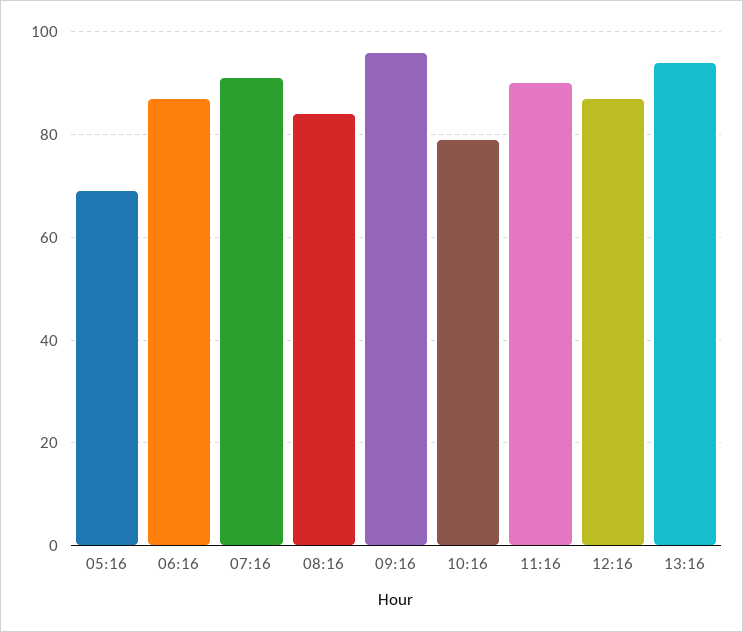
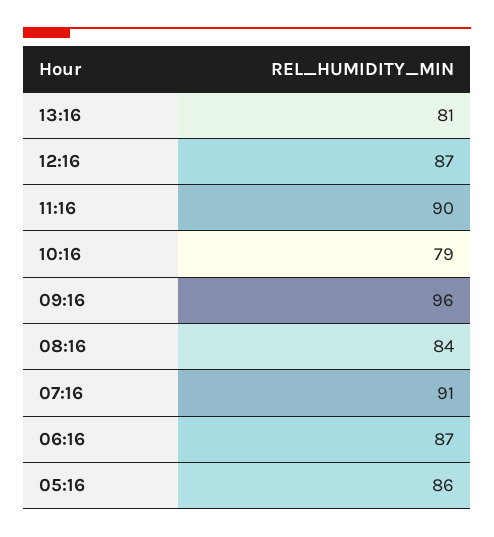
  {
-   "05:16": 70,
+   "05:16": 86,
    "06:16": 87,
    "07:16": 91,
    "08:16": 84,
    "09:16": 96,
    "10:16": 79,
    "11:16": 90,
    "12:16": 87,
-   "13:16": 95
+   "13:16": 81
  }

